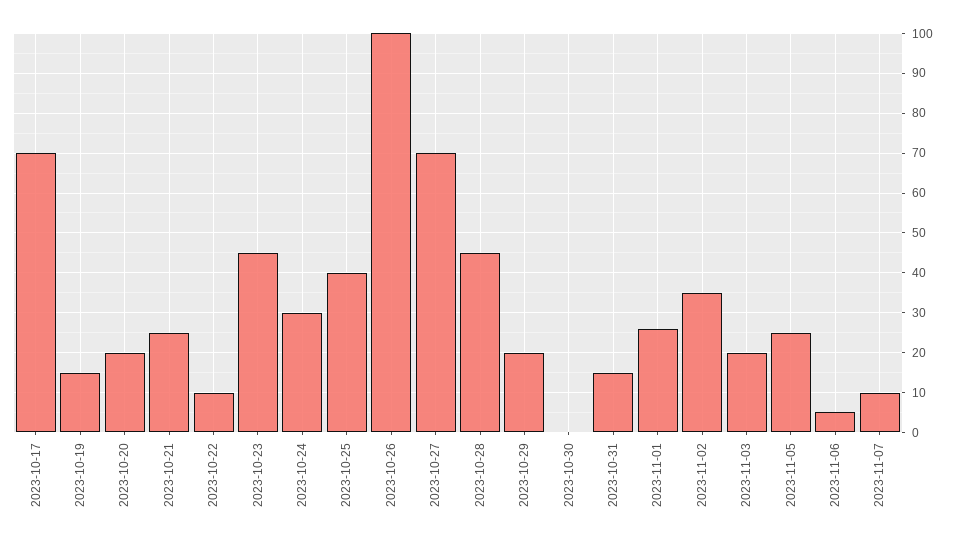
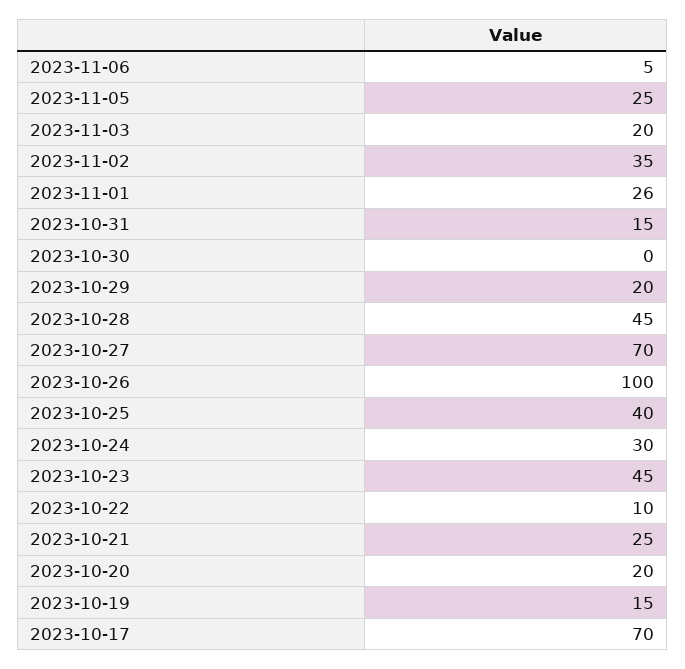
  {
    "2023-10-17": 70,
    "2023-10-19": 15,
    "2023-10-20": 20,
    "2023-10-21": 25,
    "2023-10-22": 10,
    "2023-10-23": 45,
    "2023-10-24": 30,
    "2023-10-25": 40,
    "2023-10-26": 100,
    "2023-10-27": 70,
    "2023-10-28": 45,
    "2023-10-29": 20,
    "2023-10-30": 0,
    "2023-10-31": 15,
    "2023-11-01": 26,
    "2023-11-02": 35,
    "2023-11-03": 20,
    "2023-11-05": 25,
-   "2023-11-06": 5,
+   "2023-11-06": 5
-   "2023-11-07": 10
  }

